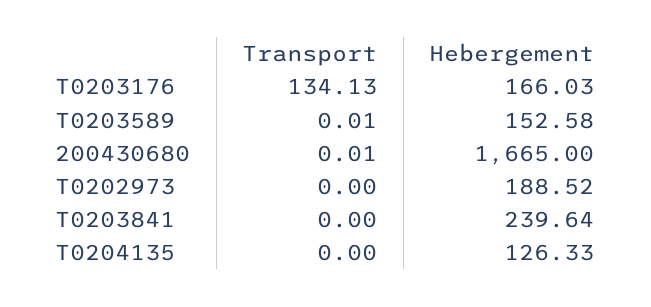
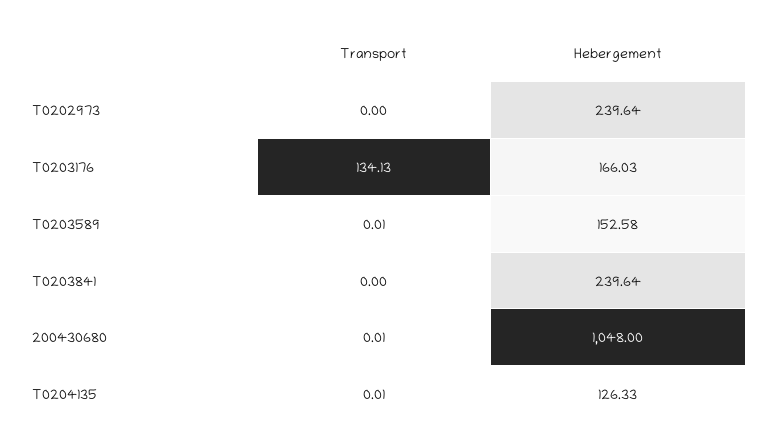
  {
    "Transport": {
      "T0203176": 134.13,
      "T0203589": 0.01,
      "200430680": 0.01,
      "T0202973": 0,
      "T0203841": 0,
-     "T0204135": 0
+     "T0204135": 0.01
    },
    "Hebergement": {
      "T0203176": 166.03,
      "T0203589": 152.58,
-     "200430680": 1665,
+     "200430680": 1048,
-     "T0202973": 188.52,
+     "T0202973": 239.64,
      "T0203841": 239.64,
      "T0204135": 126.33
    }
  }

